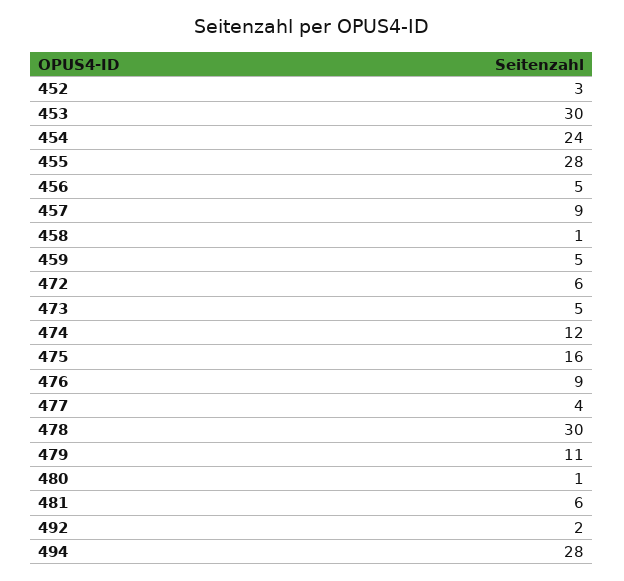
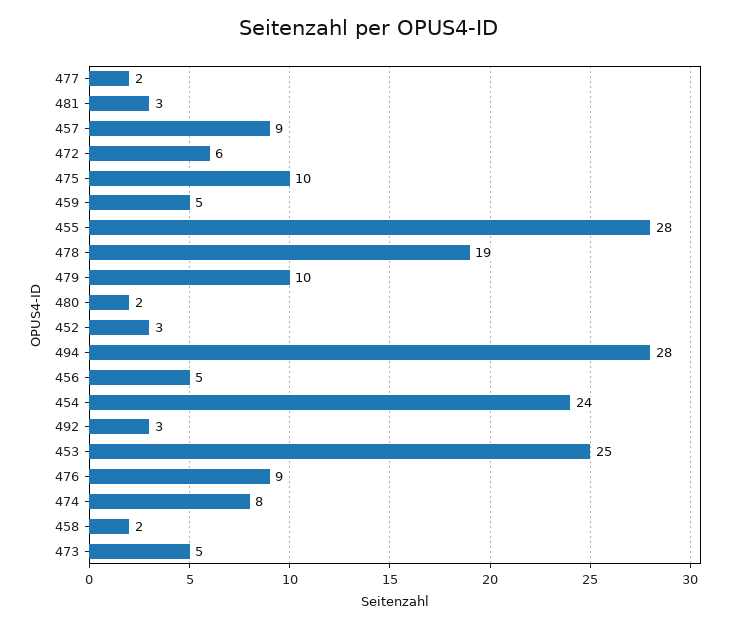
  {
    "452": 3,
-   "453": 30,
+   "453": 25,
    "454": 24,
    "455": 28,
    "456": 5,
    "457": 9,
-   "458": 1,
+   "458": 2,
    "459": 5,
    "472": 6,
    "473": 5,
-   "474": 12,
+   "474": 8,
-   "475": 16,
+   "475": 10,
    "476": 9,
-   "477": 4,
+   "477": 2,
-   "478": 30,
+   "478": 19,
-   "479": 11,
+   "479": 10,
-   "480": 1,
+   "480": 2,
-   "481": 6,
+   "481": 3,
-   "492": 2,
+   "492": 3,
    "494": 28
  }

